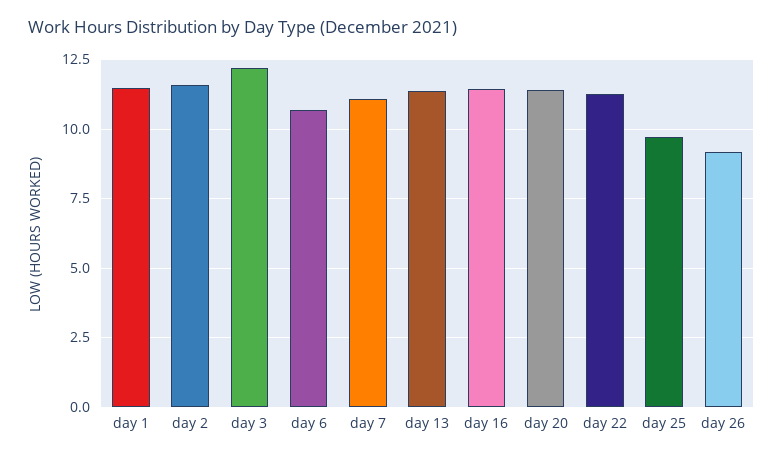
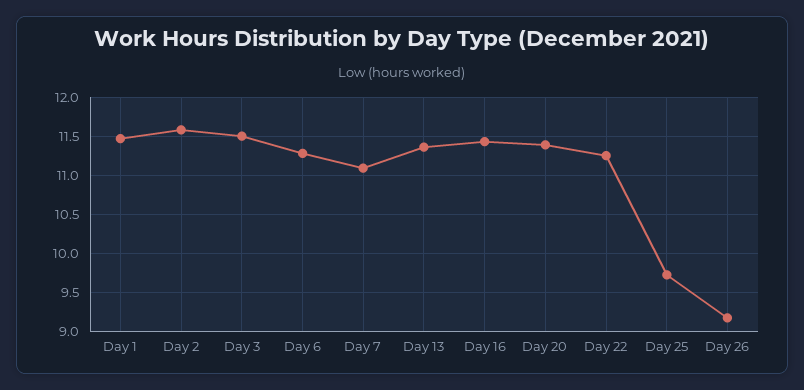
  {
    "day 1": 11.5,
    "day 2": 11.6,
-   "day 3": 12.25,
+   "day 3": 11.5,
-   "day 6": 10.75,
+   "day 6": 11.3,
    "day 7": 11.1,
    "day 13": 11.4,
    "day 16": 11.4,
    "day 20": 11.4,
    "day 22": 11.3,
    "day 25": 9.7,
    "day 26": 9.2
  }

